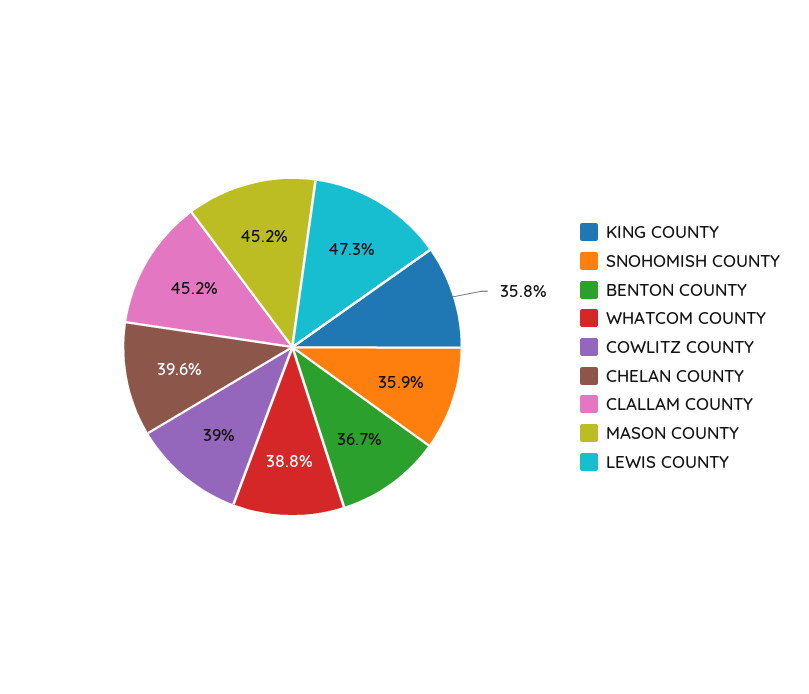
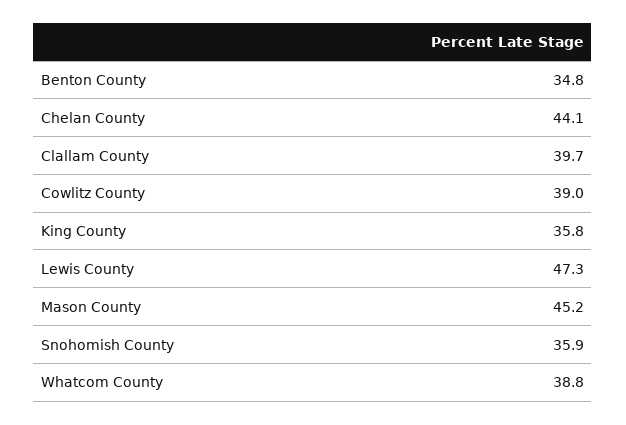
  {
    "KING COUNTY": 35.8,
    "SNOHOMISH COUNTY": 35.9,
-   "BENTON COUNTY": 36.7,
+   "BENTON COUNTY": 34.8,
    "WHATCOM COUNTY": 38.8,
    "COWLITZ COUNTY": 39,
-   "CHELAN COUNTY": 39.6,
+   "CHELAN COUNTY": 44.1,
-   "CLALLAM COUNTY": 45.2,
+   "CLALLAM COUNTY": 39.7,
    "MASON COUNTY": 45.2,
    "LEWIS COUNTY": 47.3
  }

